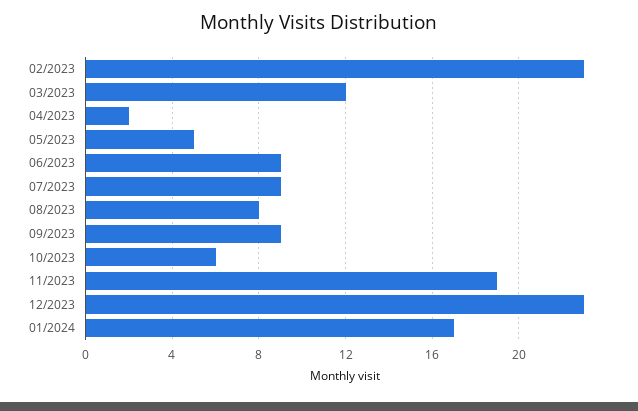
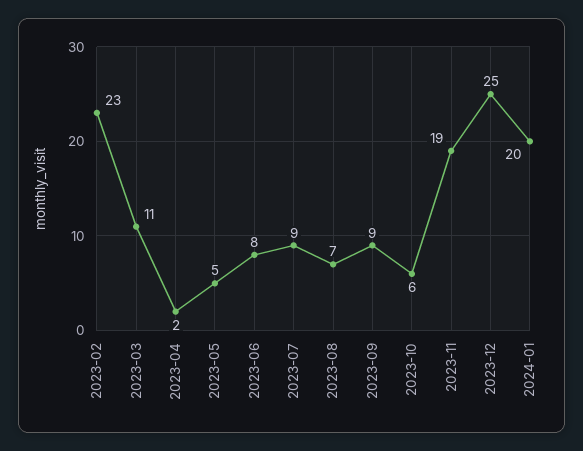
  {
    "02/2023": 23,
-   "03/2023": 12,
+   "03/2023": 11,
    "04/2023": 2,
    "05/2023": 5,
-   "06/2023": 9,
+   "06/2023": 8,
    "07/2023": 9,
-   "08/2023": 8,
+   "08/2023": 7,
    "09/2023": 9,
    "10/2023": 6,
    "11/2023": 19,
-   "12/2023": 23,
+   "12/2023": 25,
-   "01/2024": 17
+   "01/2024": 20
  }

